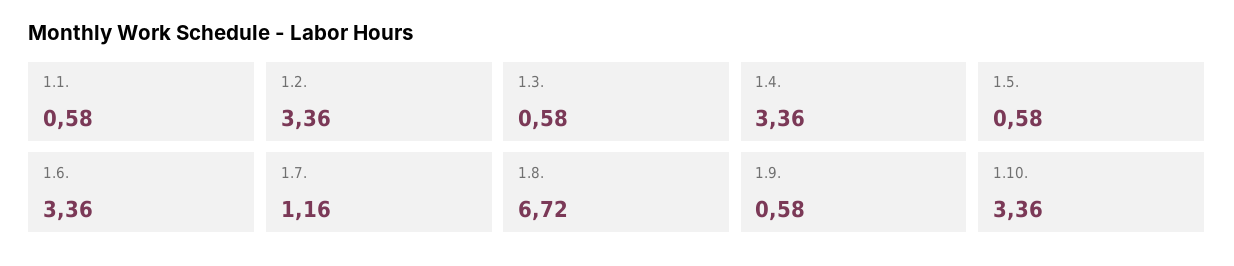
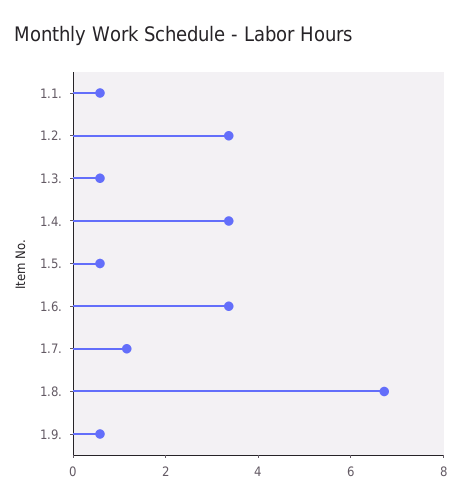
  {
    "1.1.": 0.58,
    "1.2.": 3.36,
    "1.3.": 0.58,
    "1.4.": 3.36,
    "1.5.": 0.58,
    "1.6.": 3.36,
    "1.7.": 1.16,
    "1.8.": 6.72,
-   "1.9.": 0.58,
+   "1.9.": 0.58
-   "1.10.": 3.36
  }

